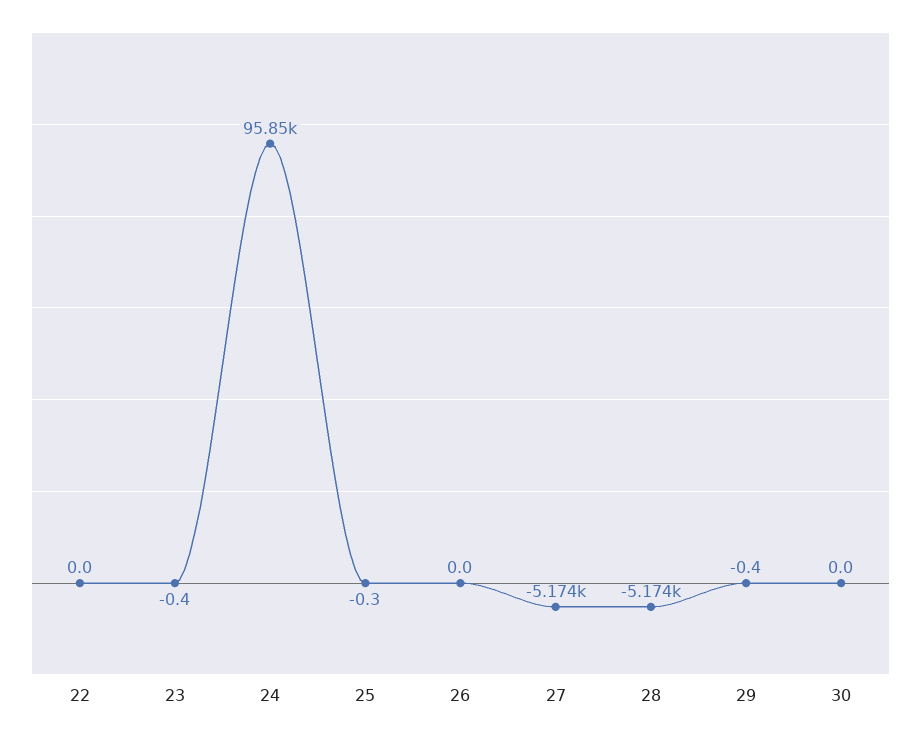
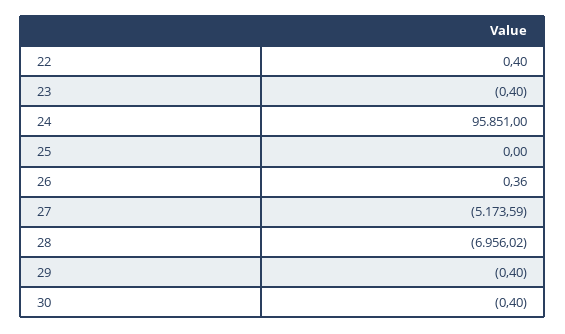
  {
-   "22": 0,
+   "22": 0.4,
    "23": -0.4,
    "24": 95851,
-   "25": -0.3,
+   "25": 0,
-   "26": 0,
+   "26": 0.36,
    "27": -5173.59,
-   "28": -5174,
+   "28": -6956.02,
    "29": -0.4,
-   "30": 0
+   "30": -0.4
  }

